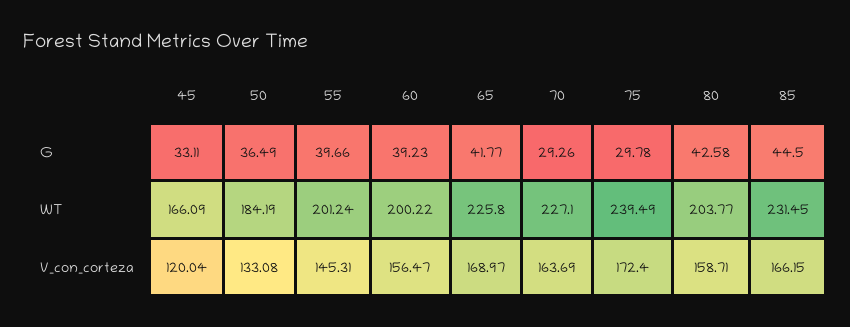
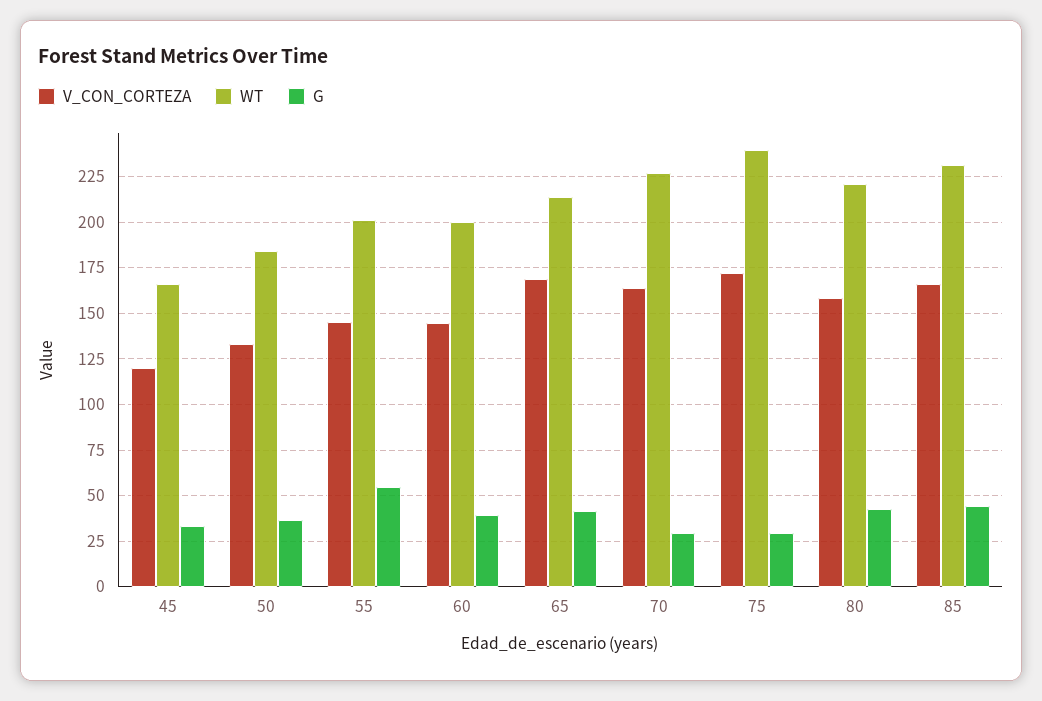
  {
    "G": {
      "45": 33.11,
      "50": 36.49,
-     "55": 39.66,
+     "55": 55,
      "60": 39.23,
      "65": 41.77,
      "70": 29.26,
      "75": 29.78,
      "80": 42.58,
      "85": 44.5
    },
    "WT": {
      "45": 166.09,
      "50": 184.19,
      "55": 201.24,
      "60": 200.22,
-     "65": 225.8,
+     "65": 215,
      "70": 227.1,
      "75": 239.49,
-     "80": 203.77,
+     "80": 220,
      "85": 231.45
    },
    "V_con_corteza": {
      "45": 120.04,
      "50": 133.08,
      "55": 145.31,
-     "60": 156.47,
+     "60": 145,
      "65": 168.97,
      "70": 163.69,
      "75": 172.4,
      "80": 158.71,
      "85": 166.15
    }
  }

